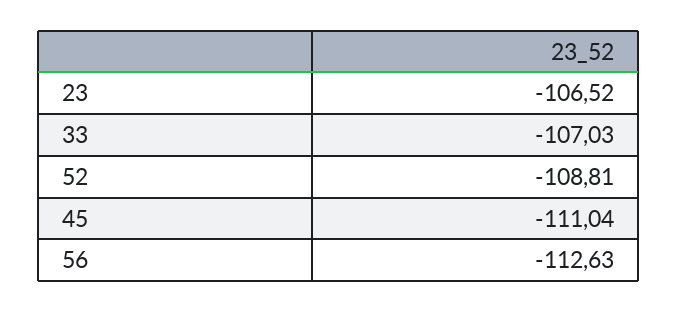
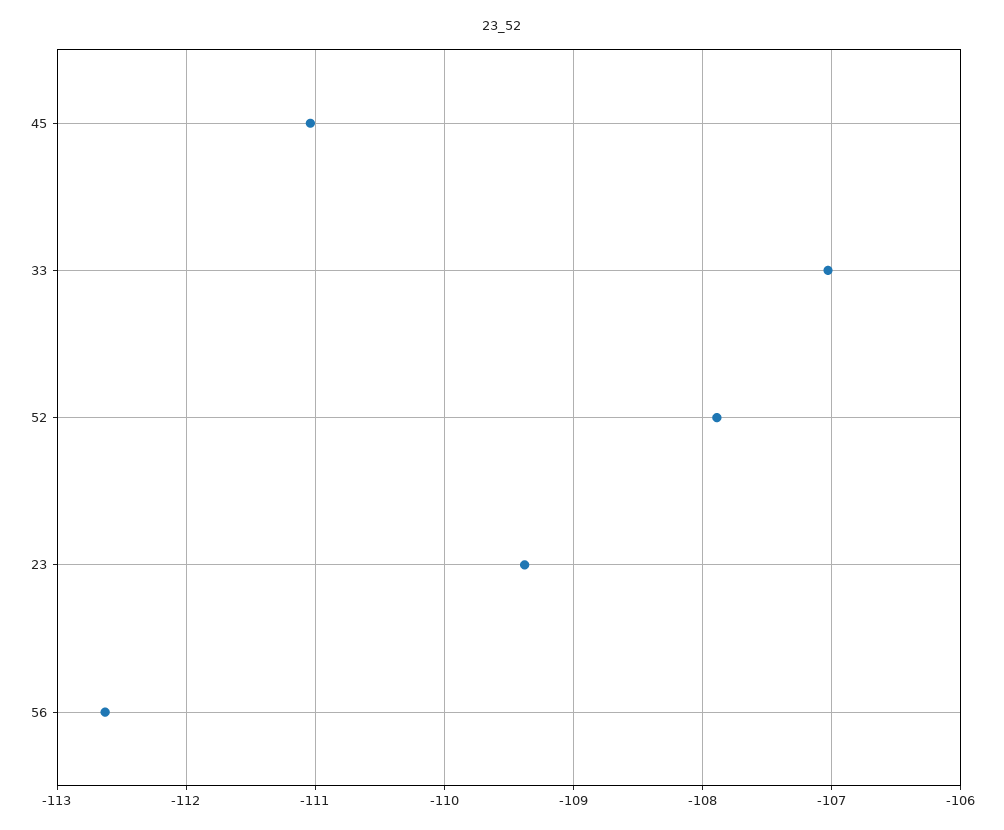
  {
-   "23": -106.52,
+   "23": -109.4,
    "33": -107.03,
-   "52": -108.81,
+   "52": -107.9,
    "45": -111.04,
    "56": -112.63
  }

